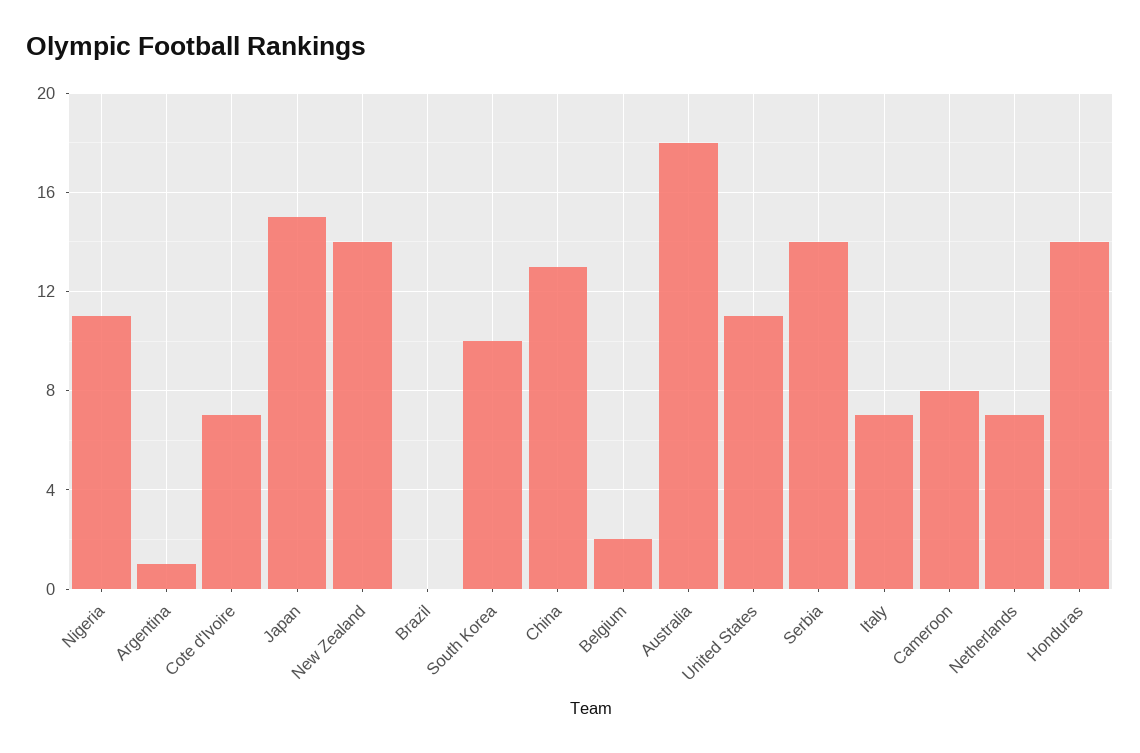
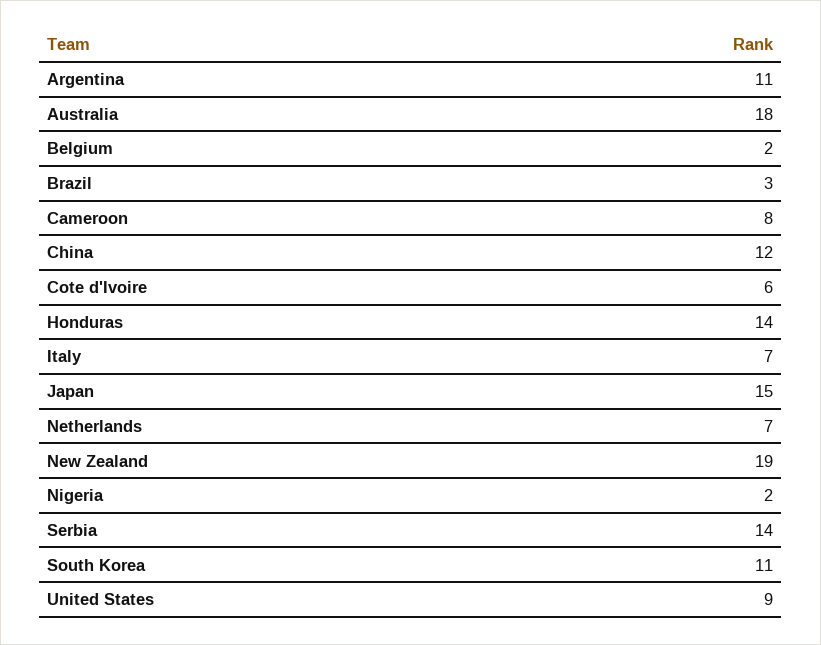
  {
-   "Nigeria": 11,
+   "Nigeria": 2,
-   "Argentina": 1,
+   "Argentina": 11,
-   "Cote d'Ivoire": 7,
+   "Cote d'Ivoire": 6,
    "Japan": 15,
-   "New Zealand": 14,
+   "New Zealand": 19,
-   "Brazil": 0,
+   "Brazil": 3,
-   "South Korea": 10,
+   "South Korea": 11,
-   "China": 13,
+   "China": 12,
    "Belgium": 2,
    "Australia": 18,
-   "United States": 11,
+   "United States": 9,
    "Serbia": 14,
    "Italy": 7,
    "Cameroon": 8,
    "Netherlands": 7,
    "Honduras": 14
  }

